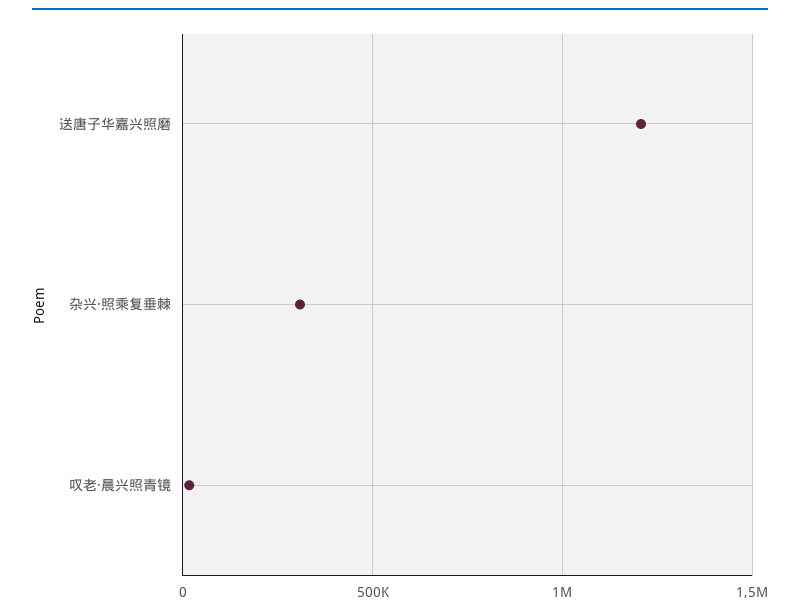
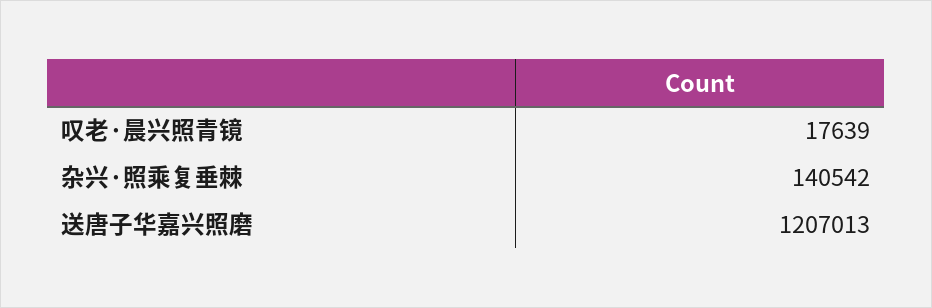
  {
    "送唐子华嘉兴照磨": 1207013,
-   "杂兴·照乘复垂棘": 300000,
+   "杂兴·照乘复垂棘": 140542,
    "叹老·晨兴照青镜": 17639
  }

